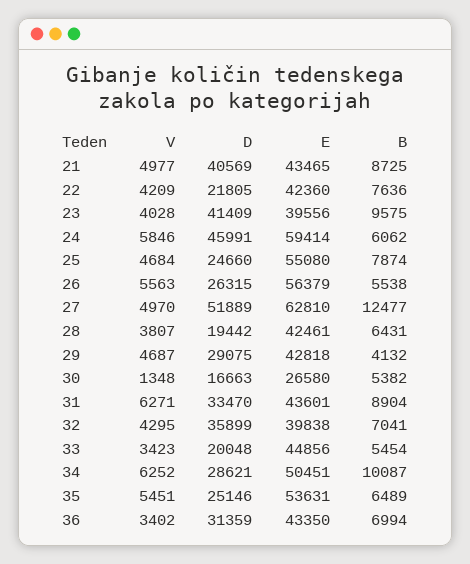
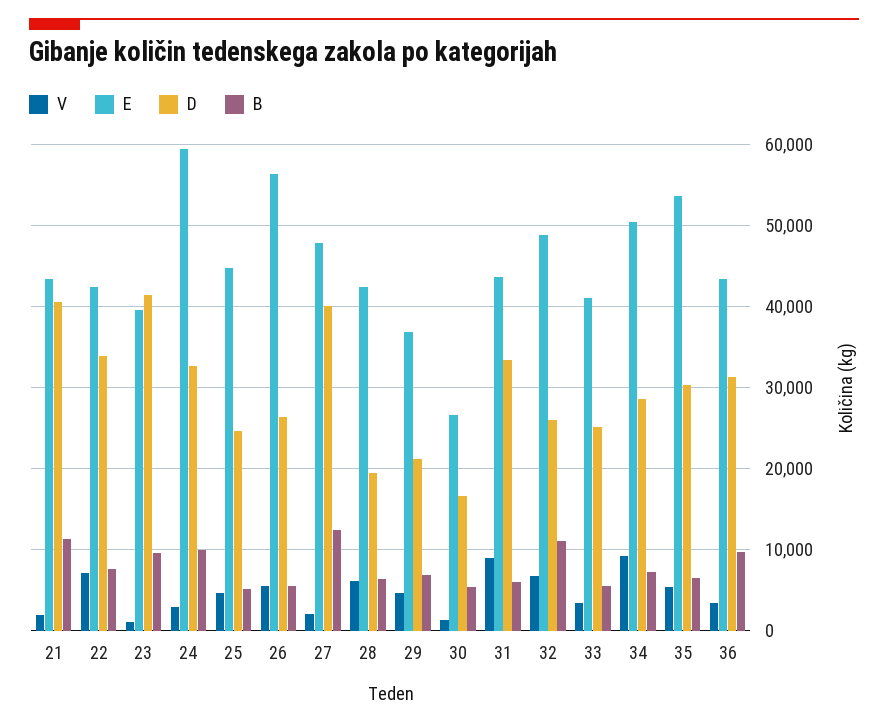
  {
    "V": {
-     "21": 4977,
+     "21": 2000,
-     "22": 4209,
+     "22": 7000,
-     "23": 4028,
+     "23": 1000,
-     "24": 5846,
+     "24": 3000,
      "25": 4684,
      "26": 5563,
-     "27": 4970,
+     "27": 2000,
-     "28": 3807,
+     "28": 6000,
      "29": 4687,
      "30": 1348,
-     "31": 6271,
+     "31": 9000,
-     "32": 4295,
+     "32": 7000,
      "33": 3423,
-     "34": 6252,
+     "34": 9000,
      "35": 5451,
      "36": 3402
    },
    "D": {
      "21": 40569,
-     "22": 21805,
+     "22": 34000,
      "23": 41409,
-     "24": 45991,
+     "24": 33000,
      "25": 24660,
      "26": 26315,
-     "27": 51889,
+     "27": 40000,
      "28": 19442,
-     "29": 29075,
+     "29": 21000,
      "30": 16663,
      "31": 33470,
-     "32": 35899,
+     "32": 26000,
-     "33": 20048,
+     "33": 25000,
      "34": 28621,
-     "35": 25146,
+     "35": 30000,
      "36": 31359
    },
    "E": {
      "21": 43465,
      "22": 42360,
      "23": 39556,
      "24": 59414,
-     "25": 55080,
+     "25": 45000,
      "26": 56379,
-     "27": 62810,
+     "27": 48000,
      "28": 42461,
-     "29": 42818,
+     "29": 37000,
      "30": 26580,
      "31": 43601,
-     "32": 39838,
+     "32": 49000,
-     "33": 44856,
+     "33": 41000,
      "34": 50451,
      "35": 53631,
      "36": 43350
    },
    "B": {
-     "21": 8725,
+     "21": 11000,
      "22": 7636,
      "23": 9575,
-     "24": 6062,
+     "24": 10000,
-     "25": 7874,
+     "25": 5000,
      "26": 5538,
      "27": 12477,
      "28": 6431,
-     "29": 4132,
+     "29": 7000,
      "30": 5382,
-     "31": 8904,
+     "31": 6000,
-     "32": 7041,
+     "32": 11000,
      "33": 5454,
-     "34": 10087,
+     "34": 7000,
      "35": 6489,
-     "36": 6994
+     "36": 10000
    }
  }

